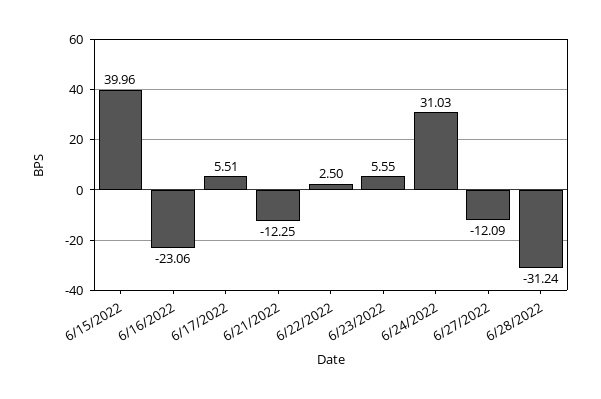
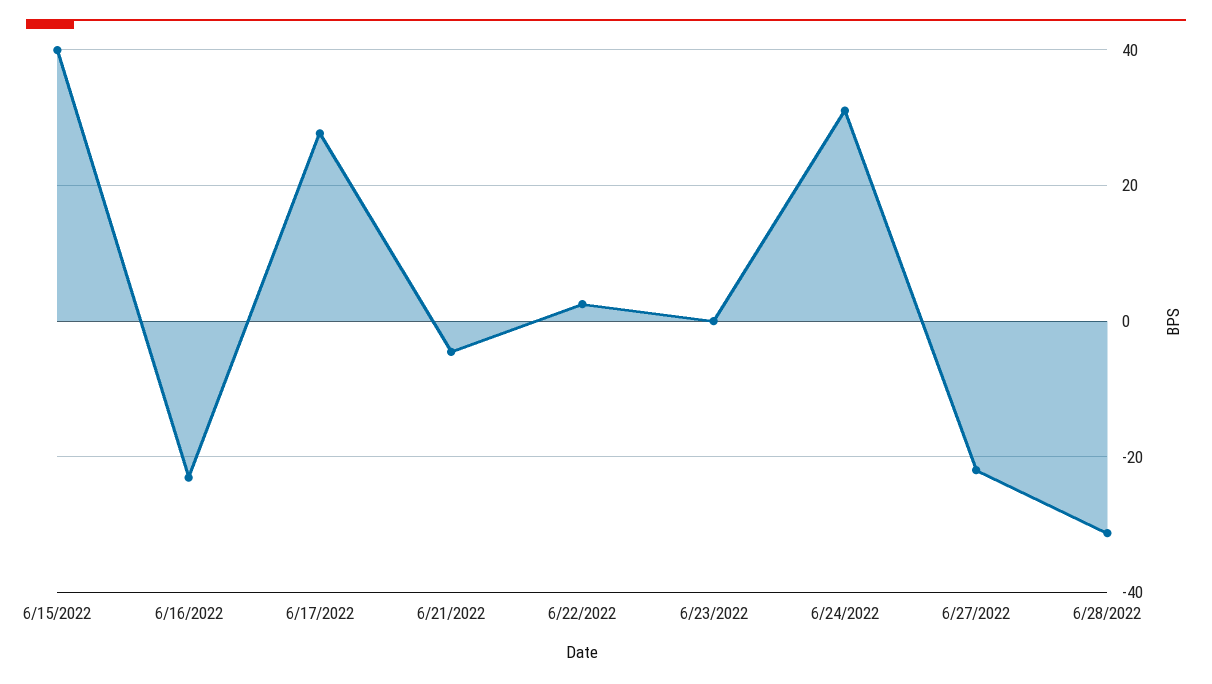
  {
    "6/15/2022": 39.96,
    "6/16/2022": -23.06,
-   "6/17/2022": 5.51,
+   "6/17/2022": 28,
-   "6/21/2022": -12.25,
+   "6/21/2022": -4,
    "6/22/2022": 2.5,
-   "6/23/2022": 5.55,
+   "6/23/2022": 0,
    "6/24/2022": 31.03,
-   "6/27/2022": -12.09,
+   "6/27/2022": -22,
    "6/28/2022": -31.24
  }

